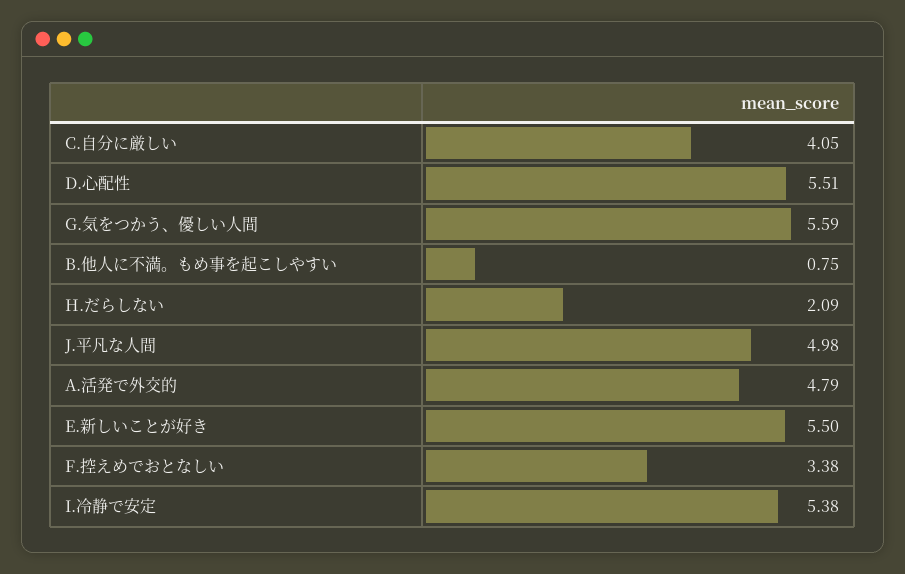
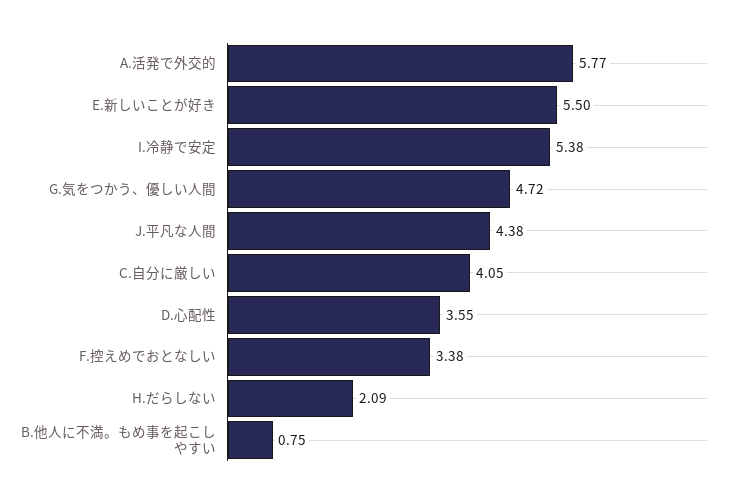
  {
    "C.自分に厳しい": 4.05,
-   "D.心配性": 5.51,
+   "D.心配性": 3.55,
-   "G.気をつかう、優しい人間": 5.59,
+   "G.気をつかう、優しい人間": 4.72,
    "B.他人に不満。もめ事を起こしやすい": 0.75,
    "H.だらしない": 2.09,
-   "J.平凡な人間": 4.98,
+   "J.平凡な人間": 4.38,
-   "A.活発で外交的": 4.79,
+   "A.活発で外交的": 5.77,
    "E.新しいことが好き": 5.5,
    "F.控えめでおとなしい": 3.38,
    "I.冷静で安定": 5.38
  }

